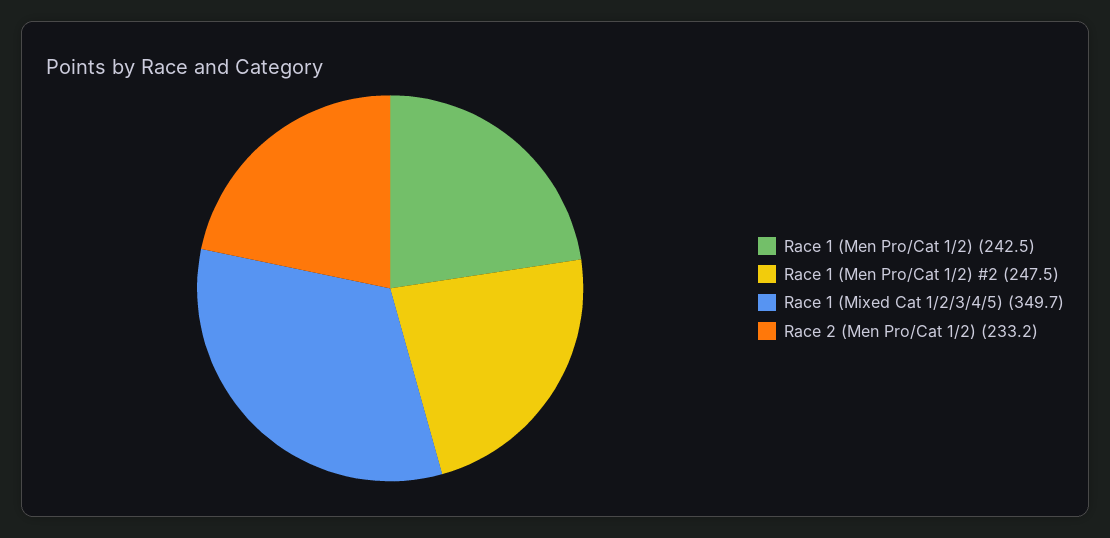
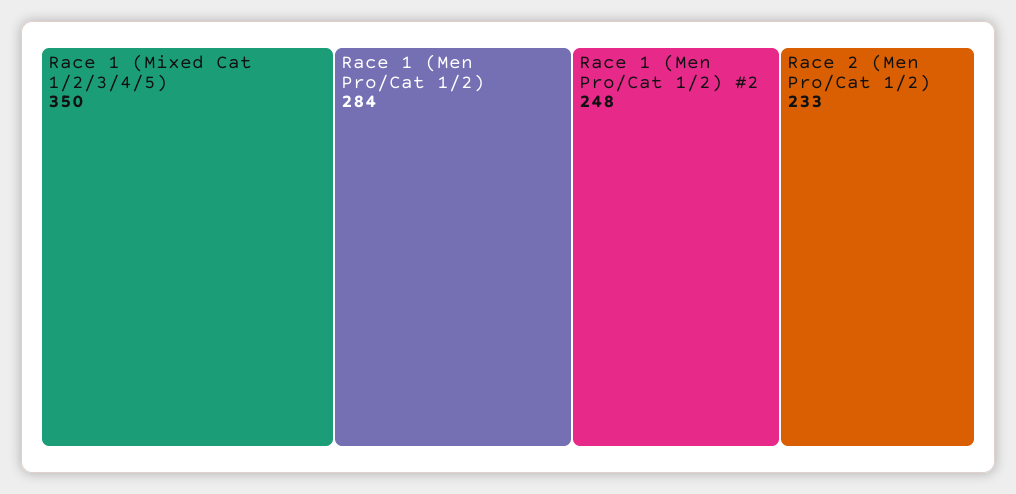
  {
-   "Race 1 (Men Pro/Cat 1/2)": 242.5,
+   "Race 1 (Men Pro/Cat 1/2)": 284,
    "Race 1 (Men Pro/Cat 1/2) #2": 247.5,
    "Race 1 (Mixed Cat 1/2/3/4/5)": 349.7,
    "Race 2 (Men Pro/Cat 1/2)": 233.2
  }

